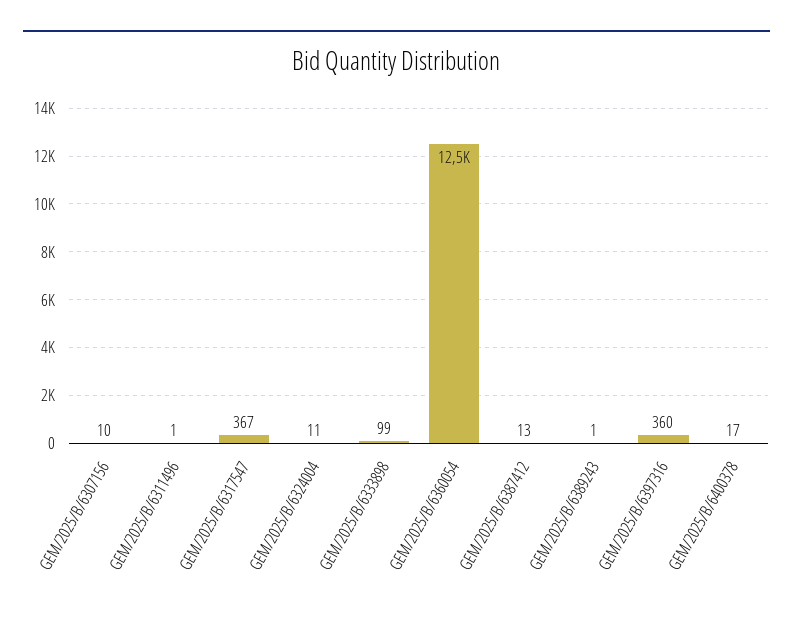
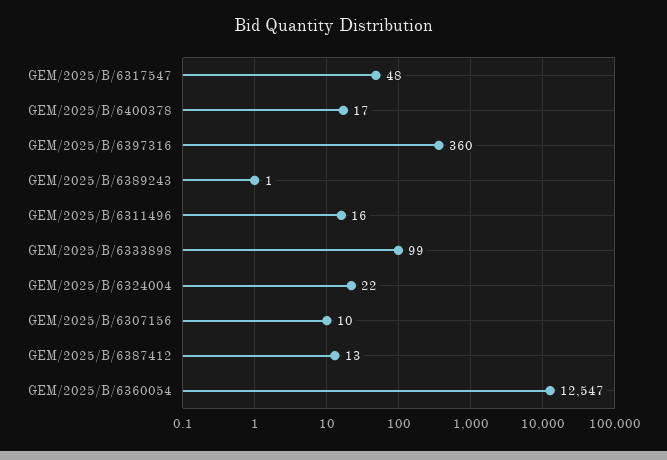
  {
    "GEM/2025/B/6307156": 10,
-   "GEM/2025/B/6311496": 1,
+   "GEM/2025/B/6311496": 16,
-   "GEM/2025/B/6317547": 367,
+   "GEM/2025/B/6317547": 48,
-   "GEM/2025/B/6324004": 11,
+   "GEM/2025/B/6324004": 22,
    "GEM/2025/B/6333898": 99,
    "GEM/2025/B/6360054": 12547,
    "GEM/2025/B/6387412": 13,
    "GEM/2025/B/6389243": 1,
    "GEM/2025/B/6397316": 360,
    "GEM/2025/B/6400378": 17
  }

